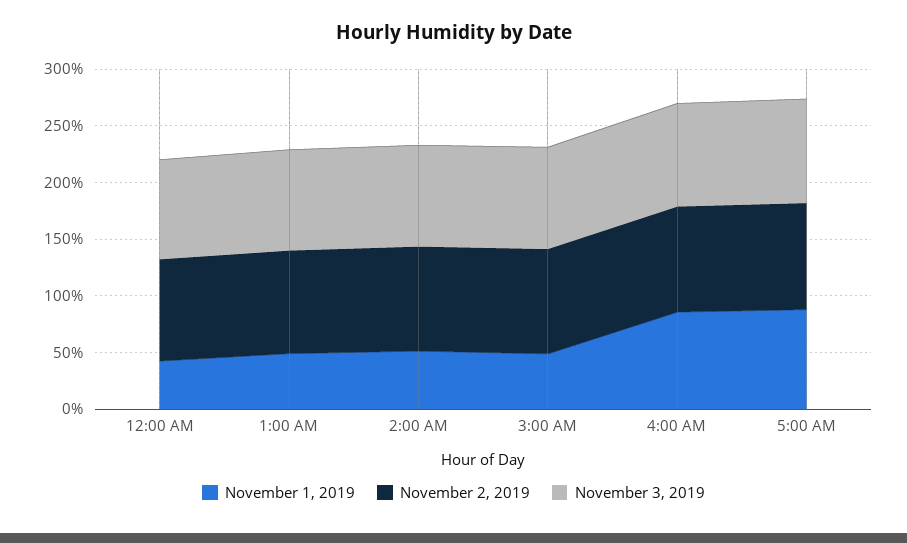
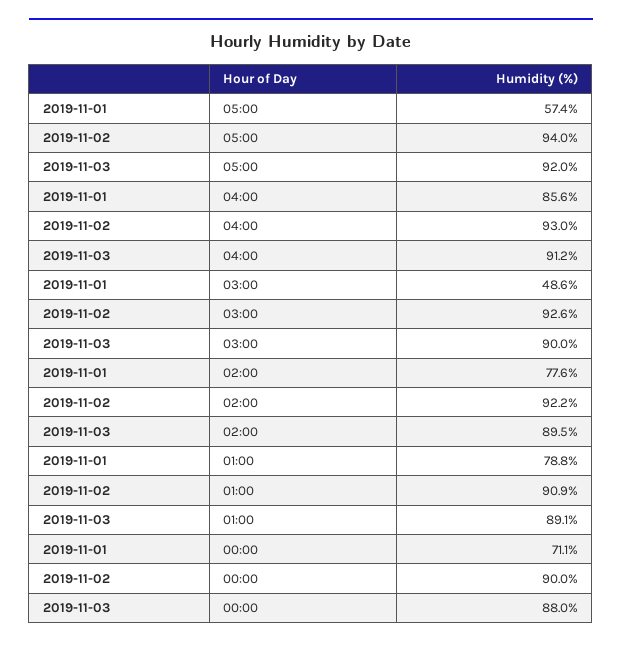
  {
    "November 1, 2019": {
-     "12:00 AM": 40,
+     "12:00 AM": 71.1,
-     "1:00 AM": 50,
+     "1:00 AM": 78.8,
-     "2:00 AM": 50,
+     "2:00 AM": 77.6,
      "3:00 AM": 48.6,
      "4:00 AM": 85.6,
-     "5:00 AM": 90
+     "5:00 AM": 57.4
    },
    "November 2, 2019": {
      "12:00 AM": 90,
      "1:00 AM": 90.9,
      "2:00 AM": 92.2,
      "3:00 AM": 92.6,
      "4:00 AM": 93,
      "5:00 AM": 94
    },
    "November 3, 2019": {
      "12:00 AM": 88,
      "1:00 AM": 89.1,
      "2:00 AM": 89.5,
      "3:00 AM": 90,
      "4:00 AM": 91.2,
      "5:00 AM": 92
    }
  }

